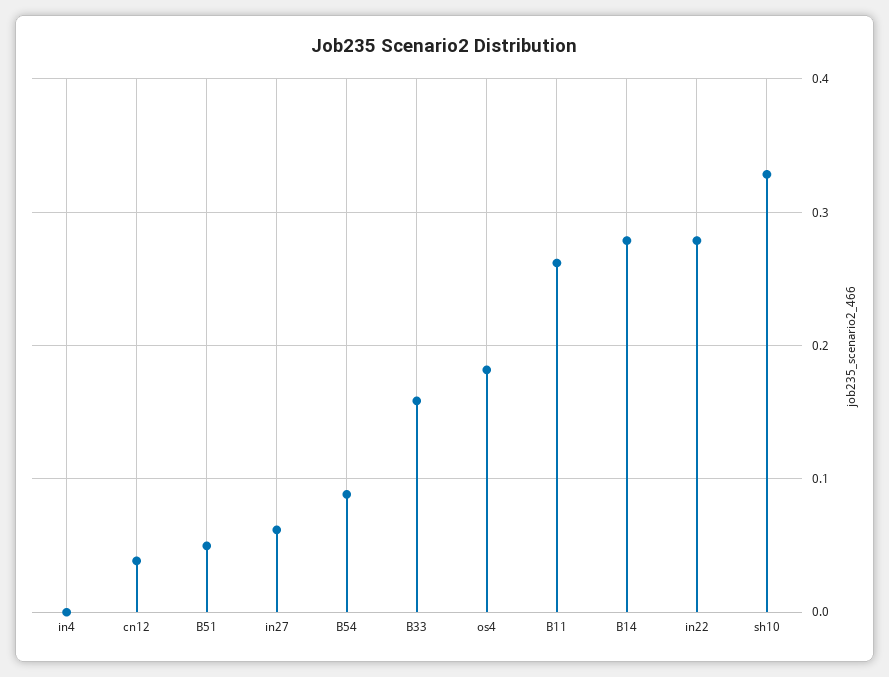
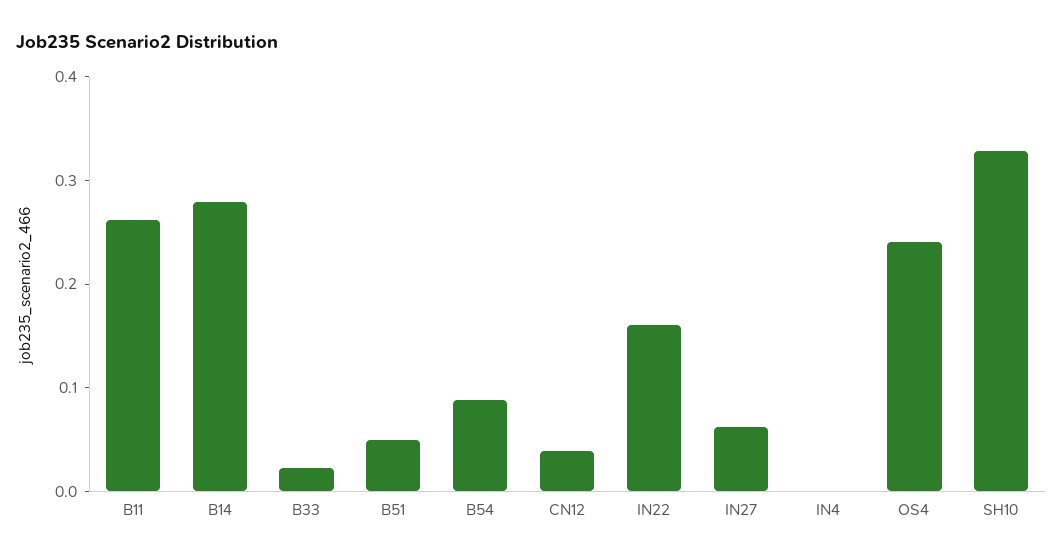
  {
    "in4": 0,
    "cn12": 0.04,
    "B51": 0.05,
    "in27": 0.06,
    "B54": 0.09,
-   "B33": 0.16,
+   "B33": 0.02,
-   "os4": 0.18,
+   "os4": 0.24,
    "B11": 0.26,
    "B14": 0.28,
-   "in22": 0.28,
+   "in22": 0.16,
    "sh10": 0.33
  }

